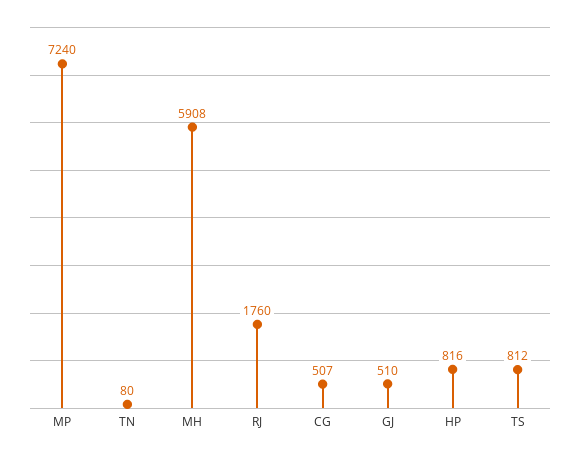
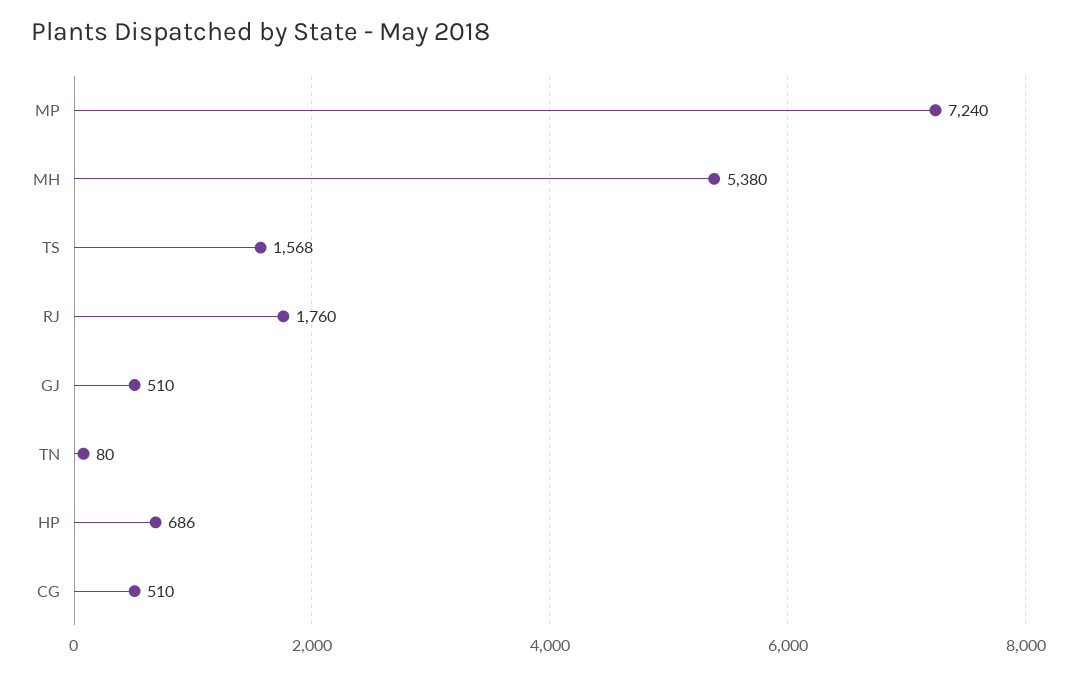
  {
    "MP": 7240,
    "TN": 80,
-   "MH": 5908,
+   "MH": 5380,
    "RJ": 1760,
-   "CG": 507,
+   "CG": 510,
    "GJ": 510,
-   "HP": 816,
+   "HP": 686,
-   "TS": 812
+   "TS": 1568
  }

